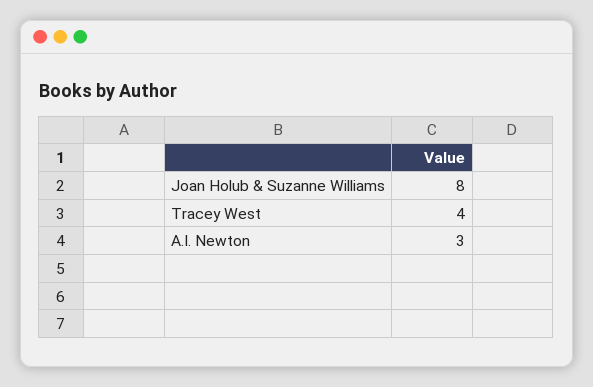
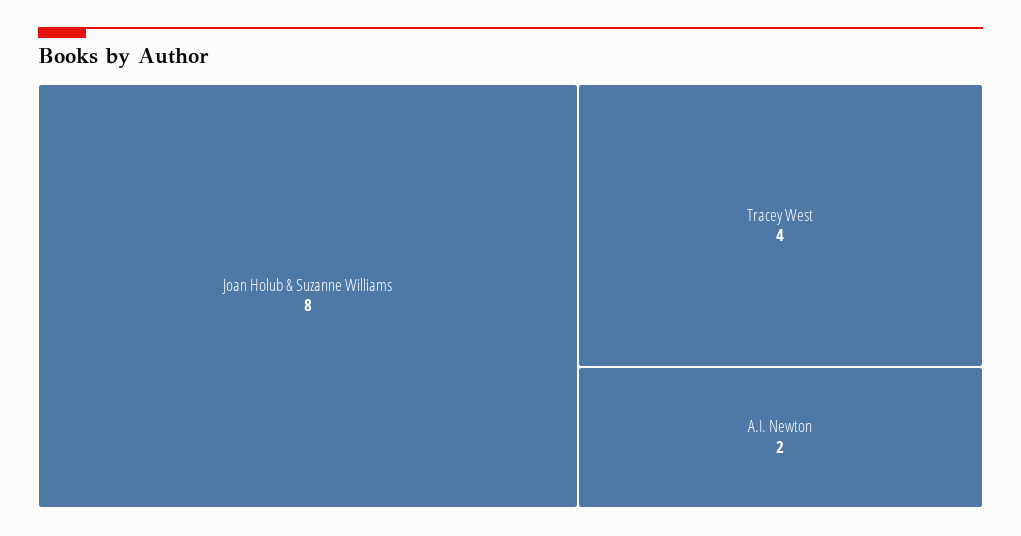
  {
    "Joan Holub & Suzanne Williams": 8,
    "Tracey West": 4,
-   "A.I. Newton": 3
+   "A.I. Newton": 2
  }

